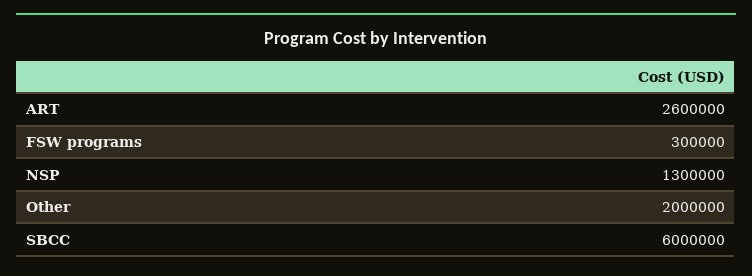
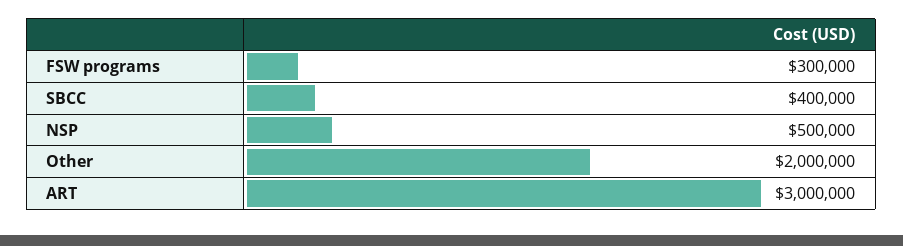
  {
-   "ART": 2600000,
+   "ART": 3000000,
    "FSW programs": 300000,
-   "NSP": 1300000,
+   "NSP": 500000,
    "Other": 2000000,
-   "SBCC": 6000000
+   "SBCC": 400000
  }

